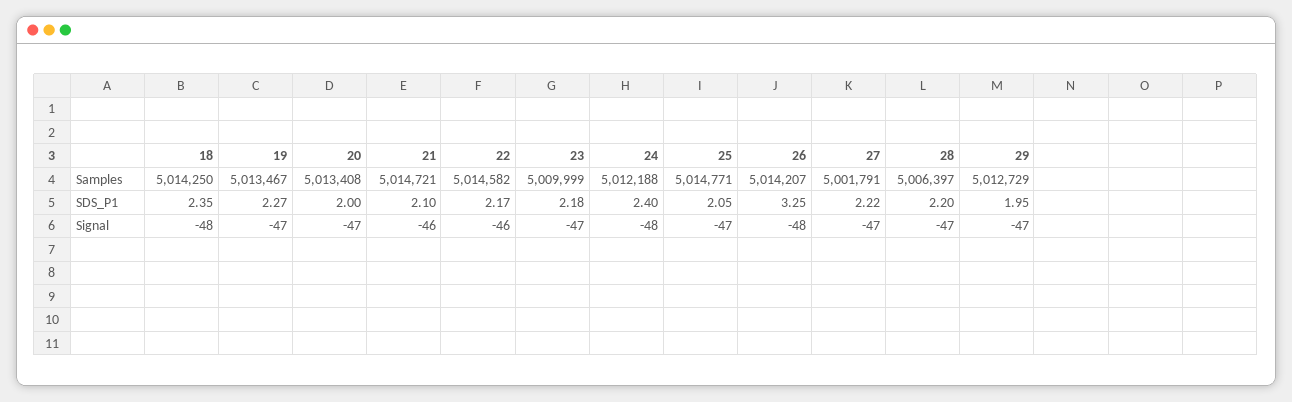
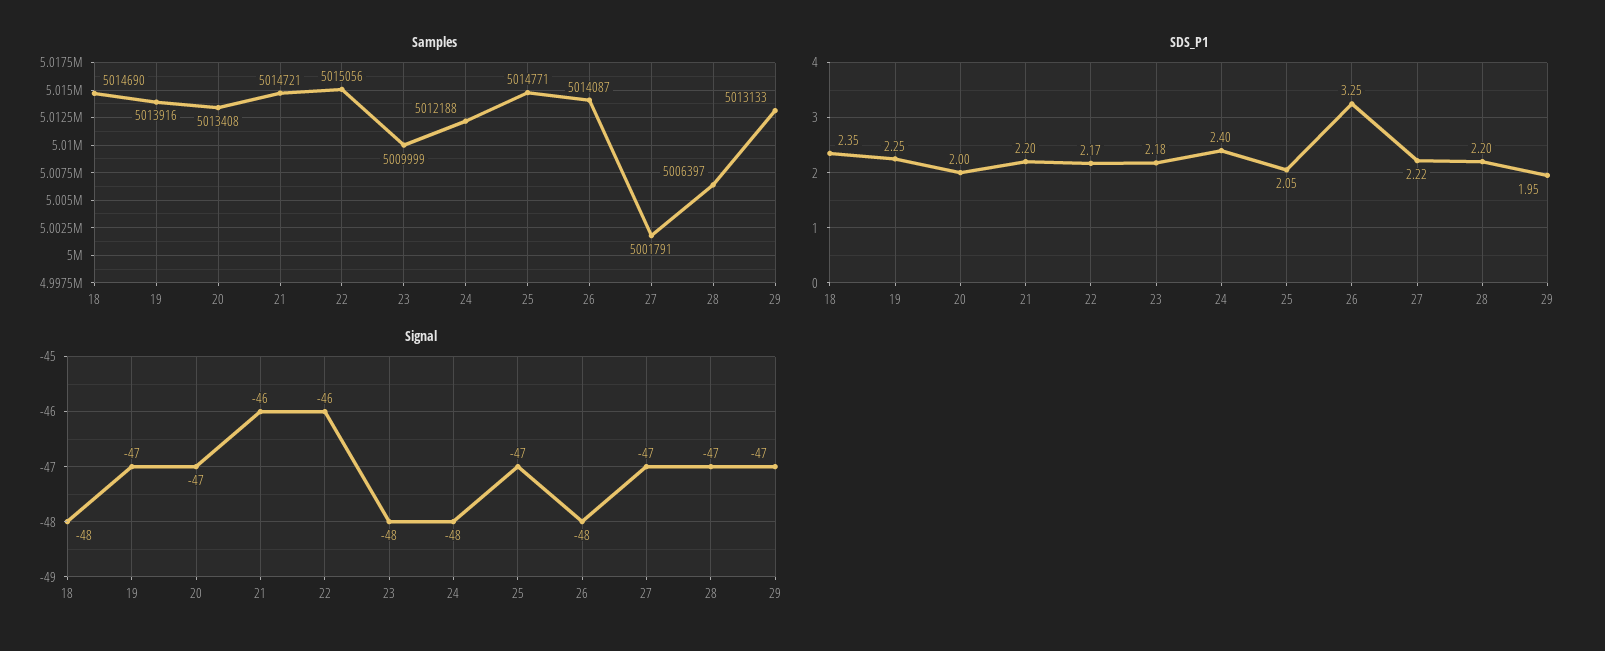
  {
    "Samples": {
-     "18": 5014250,
+     "18": 5014690,
-     "19": 5013467,
+     "19": 5013916,
      "20": 5013408,
      "21": 5014721,
-     "22": 5014582,
+     "22": 5015056,
      "23": 5009999,
      "24": 5012188,
      "25": 5014771,
-     "26": 5014207,
+     "26": 5014087,
      "27": 5001791,
      "28": 5006397,
-     "29": 5012729
+     "29": 5013133
    },
    "SDS_P1": {
      "18": 2.35,
-     "19": 2.27,
+     "19": 2.25,
      "20": 2,
-     "21": 2.1,
+     "21": 2.2,
      "22": 2.17,
      "23": 2.18,
      "24": 2.4,
      "25": 2.05,
      "26": 3.25,
      "27": 2.22,
      "28": 2.2,
      "29": 1.95
    },
    "Signal": {
      "18": -48,
      "19": -47,
      "20": -47,
      "21": -46,
      "22": -46,
-     "23": -47,
+     "23": -48,
      "24": -48,
      "25": -47,
      "26": -48,
      "27": -47,
      "28": -47,
      "29": -47
    }
  }

